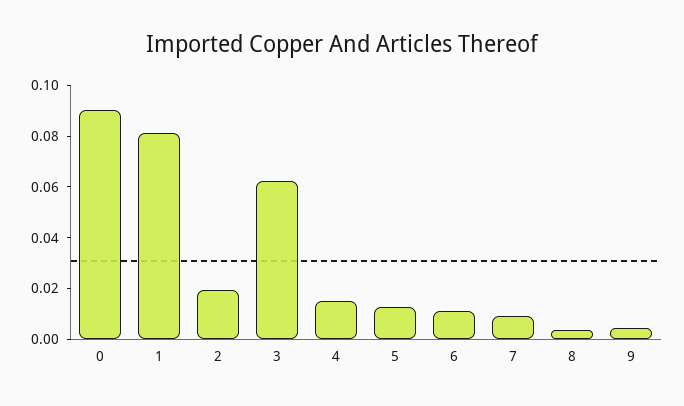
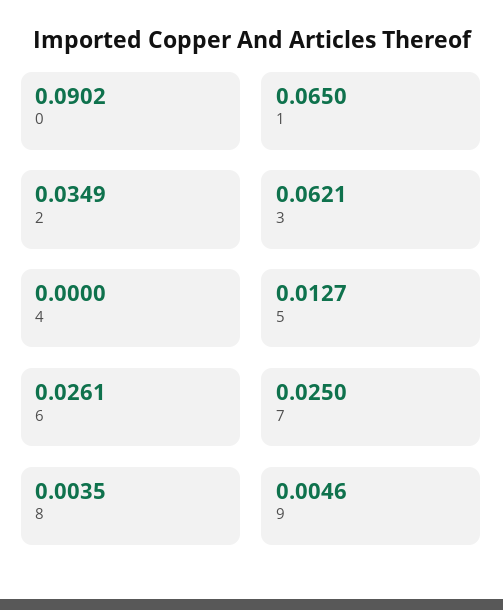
  {
    "0": 0.0902,
-   "1": 0.08,
+   "1": 0.065,
-   "2": 0.02,
+   "2": 0.0349,
    "3": 0.0621,
-   "4": 0.015,
+   "4": 0,
    "5": 0.0127,
-   "6": 0.01,
+   "6": 0.0261,
-   "7": 0.01,
+   "7": 0.025,
    "8": 0.0035,
    "9": 0.0046
  }

